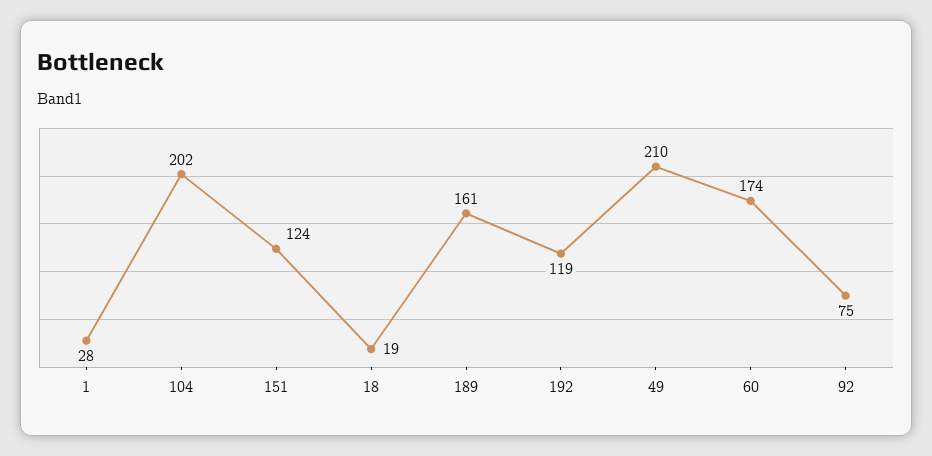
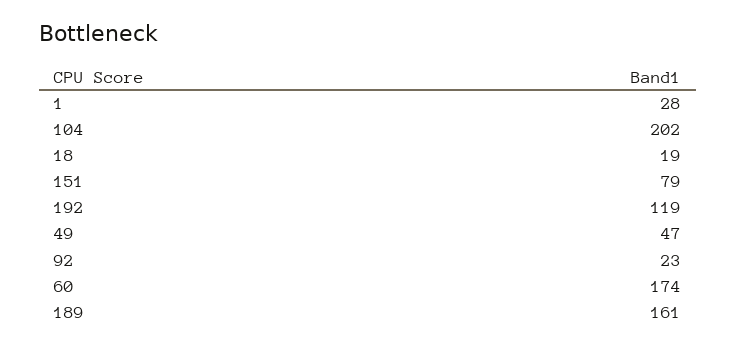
  {
    "1": 28,
    "104": 202,
-   "151": 124,
+   "151": 79,
    "18": 19,
    "189": 161,
    "192": 119,
-   "49": 210,
+   "49": 47,
    "60": 174,
-   "92": 75
+   "92": 23
  }

